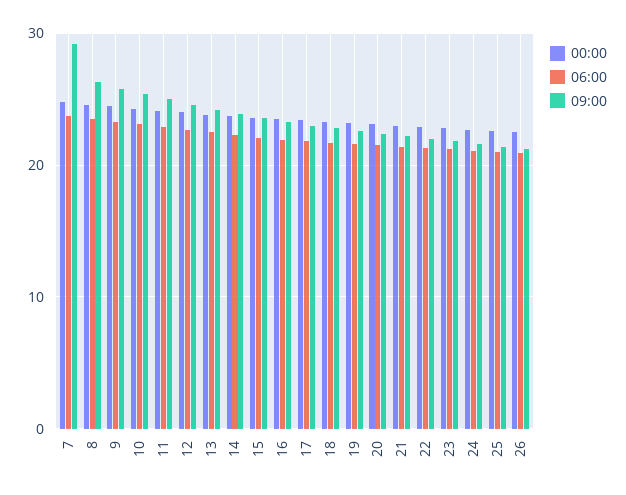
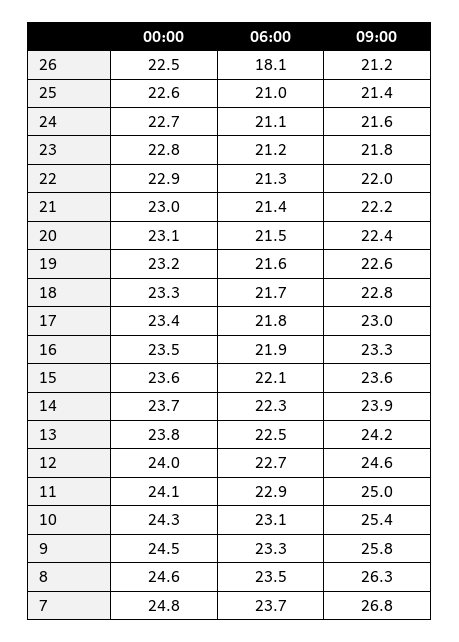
  {
    "00:00": {
      "7": 24.8,
      "8": 24.6,
      "9": 24.5,
      "10": 24.3,
      "11": 24.1,
      "12": 24,
      "13": 23.8,
      "14": 23.7,
      "15": 23.6,
      "16": 23.5,
      "17": 23.4,
      "18": 23.3,
      "19": 23.2,
      "20": 23.1,
      "21": 23,
      "22": 22.9,
      "23": 22.8,
      "24": 22.7,
      "25": 22.6,
      "26": 22.5
    },
    "06:00": {
      "7": 23.7,
      "8": 23.5,
      "9": 23.3,
      "10": 23.1,
      "11": 22.9,
      "12": 22.7,
      "13": 22.5,
      "14": 22.3,
      "15": 22.1,
      "16": 21.9,
      "17": 21.8,
      "18": 21.7,
      "19": 21.6,
      "20": 21.5,
      "21": 21.4,
      "22": 21.3,
      "23": 21.2,
      "24": 21.1,
      "25": 21,
-     "26": 21
+     "26": 18.1
    },
    "09:00": {
-     "7": 29,
+     "7": 26.8,
      "8": 26.3,
      "9": 25.8,
      "10": 25.4,
      "11": 25,
      "12": 24.6,
      "13": 24.2,
      "14": 23.9,
      "15": 23.6,
      "16": 23.3,
      "17": 23,
      "18": 22.8,
      "19": 22.6,
      "20": 22.4,
      "21": 22.2,
      "22": 22,
      "23": 21.8,
      "24": 21.6,
      "25": 21.4,
      "26": 21.2
    }
  }

